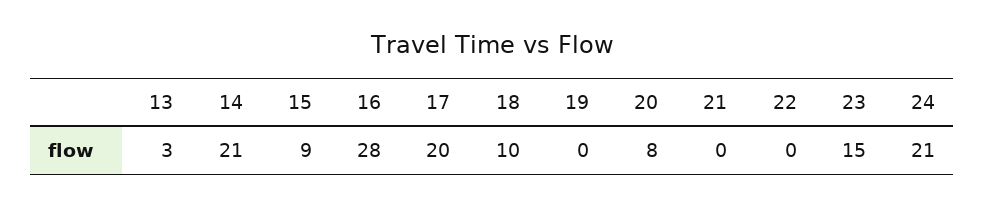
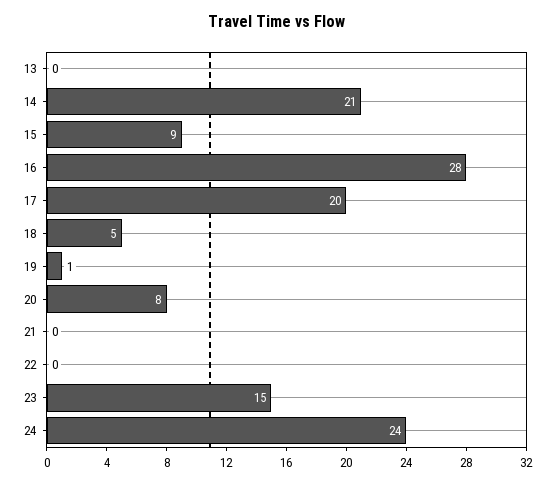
  {
-   "13": 3,
+   "13": 0,
    "14": 21,
    "15": 9,
    "16": 28,
    "17": 20,
-   "18": 10,
+   "18": 5,
-   "19": 0,
+   "19": 1,
    "20": 8,
    "21": 0,
    "22": 0,
    "23": 15,
-   "24": 21
+   "24": 24
  }

